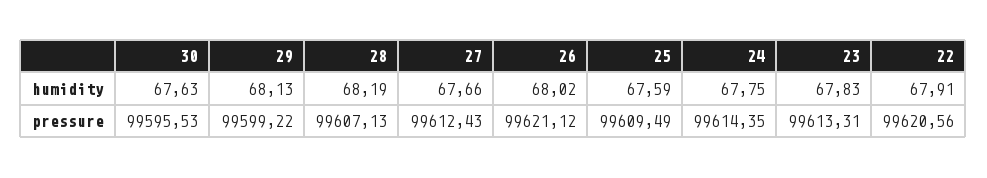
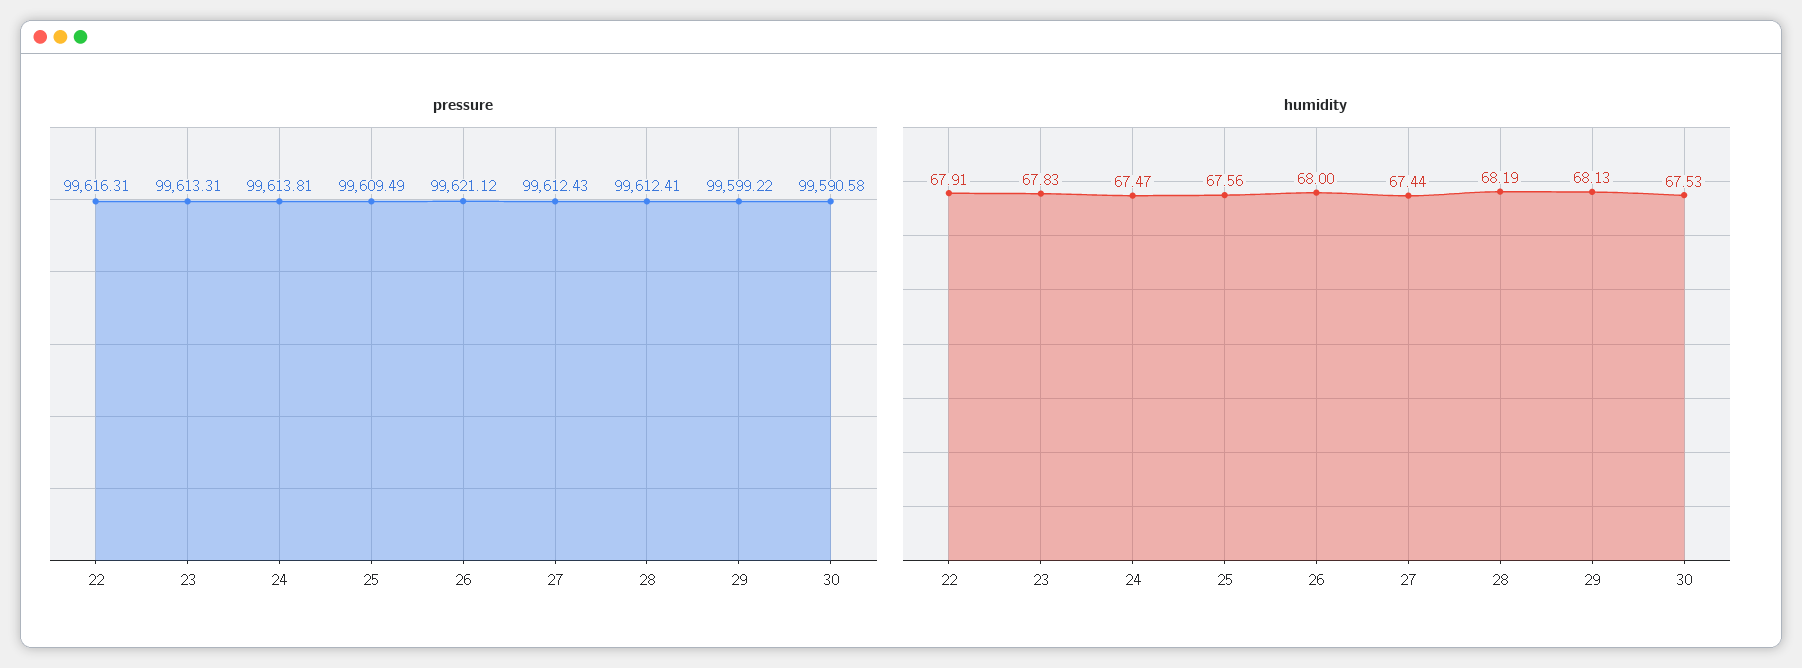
  {
    "humidity": {
-     "30": 67.63,
+     "30": 67.53,
      "29": 68.13,
      "28": 68.19,
-     "27": 67.66,
+     "27": 67.44,
-     "26": 68.02,
+     "26": 68,
-     "25": 67.59,
+     "25": 67.56,
-     "24": 67.75,
+     "24": 67.47,
      "23": 67.83,
      "22": 67.91
    },
    "pressure": {
-     "30": 99595.53,
+     "30": 99590.58,
      "29": 99599.22,
-     "28": 99607.13,
+     "28": 99612.41,
      "27": 99612.43,
      "26": 99621.12,
      "25": 99609.49,
-     "24": 99614.35,
+     "24": 99613.81,
      "23": 99613.31,
-     "22": 99620.56
+     "22": 99616.31
    }
  }

